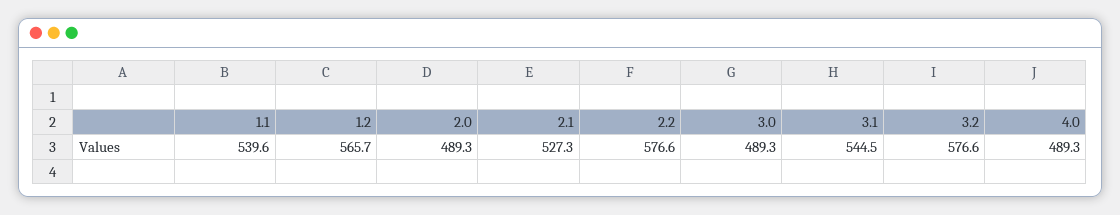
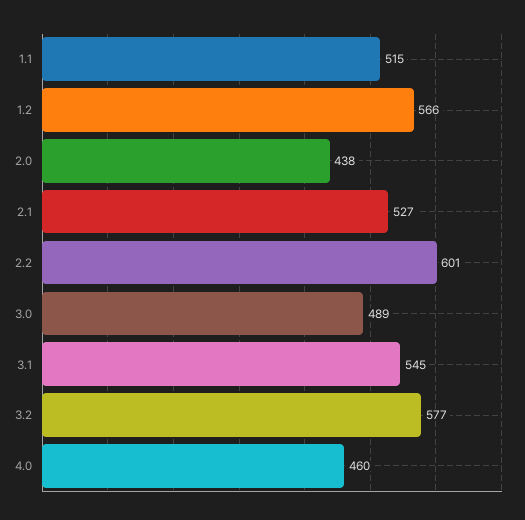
  {
-   "1.1": 539.6,
+   "1.1": 515,
    "1.2": 565.7,
-   "2.0": 489.3,
+   "2.0": 438,
    "2.1": 527.3,
-   "2.2": 576.6,
+   "2.2": 601,
    "3.0": 489.3,
    "3.1": 544.5,
    "3.2": 576.6,
-   "4.0": 489.3
+   "4.0": 460
  }

